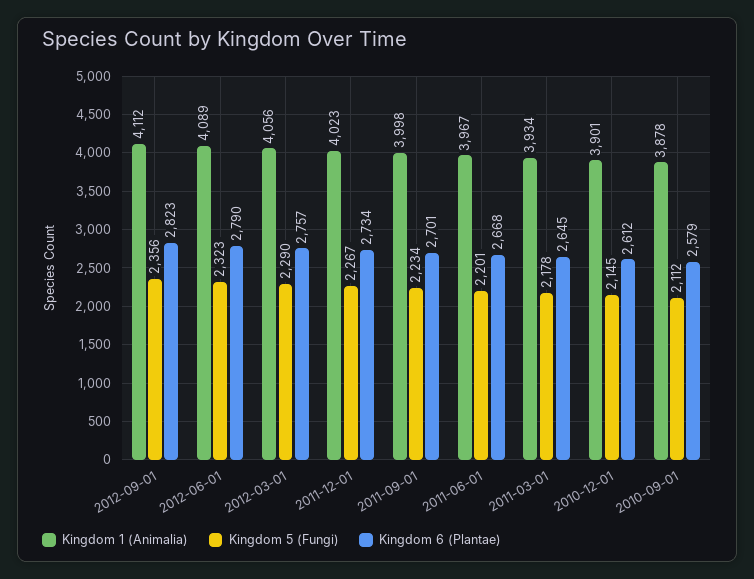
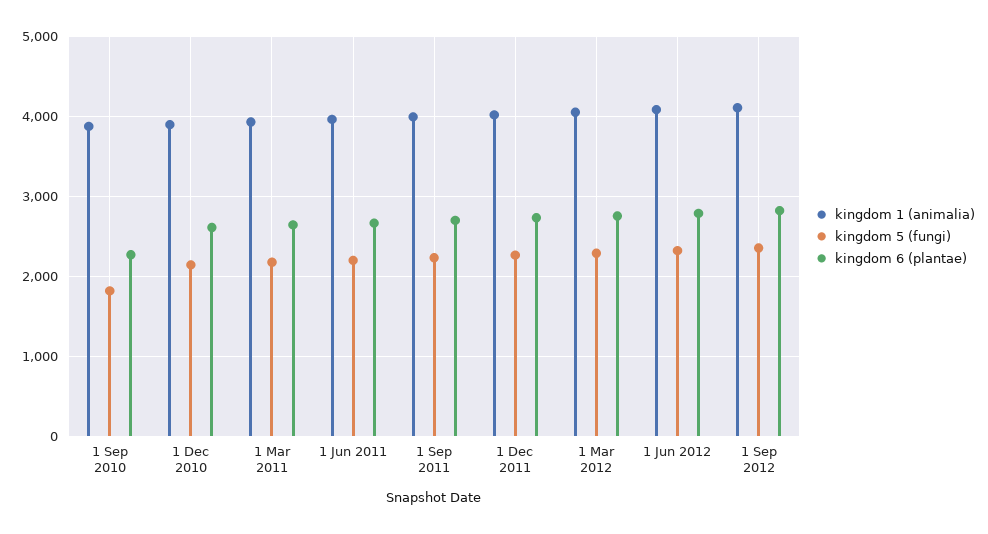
  {
    "Kingdom 1 (Animalia)": {
      "2012-09-01": 4112,
      "2012-06-01": 4089,
      "2012-03-01": 4056,
      "2011-12-01": 4023,
      "2011-09-01": 3998,
      "2011-06-01": 3967,
      "2011-03-01": 3934,
      "2010-12-01": 3901,
      "2010-09-01": 3878
    },
    "Kingdom 5 (Fungi)": {
      "2012-09-01": 2356,
      "2012-06-01": 2323,
      "2012-03-01": 2290,
      "2011-12-01": 2267,
      "2011-09-01": 2234,
      "2011-06-01": 2201,
      "2011-03-01": 2178,
      "2010-12-01": 2145,
-     "2010-09-01": 2112
+     "2010-09-01": 1800
    },
    "Kingdom 6 (Plantae)": {
      "2012-09-01": 2823,
      "2012-06-01": 2790,
      "2012-03-01": 2757,
      "2011-12-01": 2734,
      "2011-09-01": 2701,
      "2011-06-01": 2668,
      "2011-03-01": 2645,
      "2010-12-01": 2612,
-     "2010-09-01": 2579
+     "2010-09-01": 2300
    }
  }

